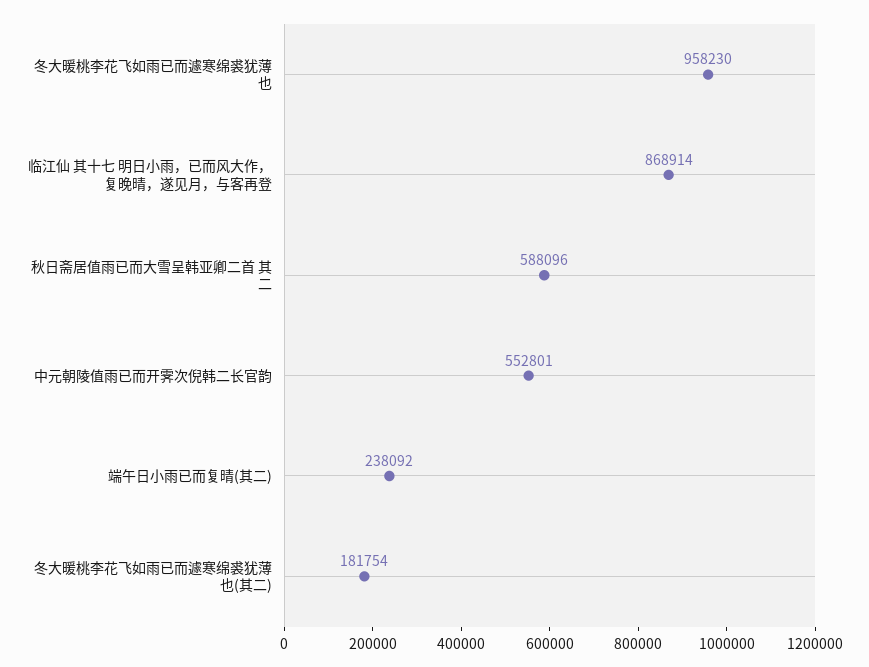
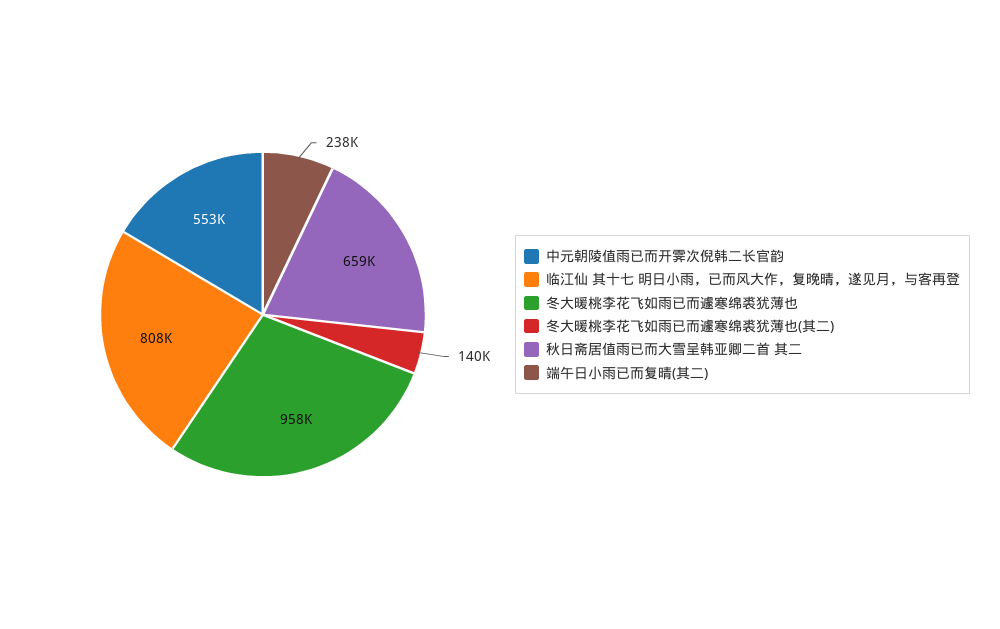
  {
    "冬大暖桃李花飞如雨已而遽寒绵裘犹薄也": 958230,
-   "临江仙 其十七 明日小雨，已而风大作，复晚晴，遂见月，与客再登": 868914,
+   "临江仙 其十七 明日小雨，已而风大作，复晚晴，遂见月，与客再登": 808000,
-   "秋日斋居值雨已而大雪呈韩亚卿二首 其二": 588096,
+   "秋日斋居值雨已而大雪呈韩亚卿二首 其二": 659000,
    "中元朝陵值雨已而开霁次倪韩二长官韵": 552801,
    "端午日小雨已而复晴(其二)": 238092,
-   "冬大暖桃李花飞如雨已而遽寒绵裘犹薄也(其二)": 181754
+   "冬大暖桃李花飞如雨已而遽寒绵裘犹薄也(其二)": 140000
  }

